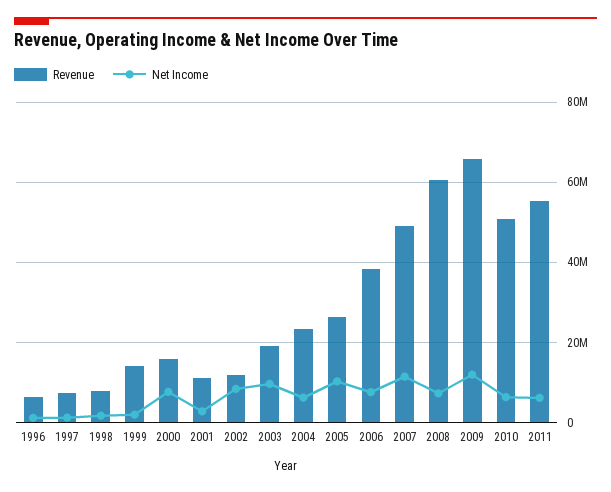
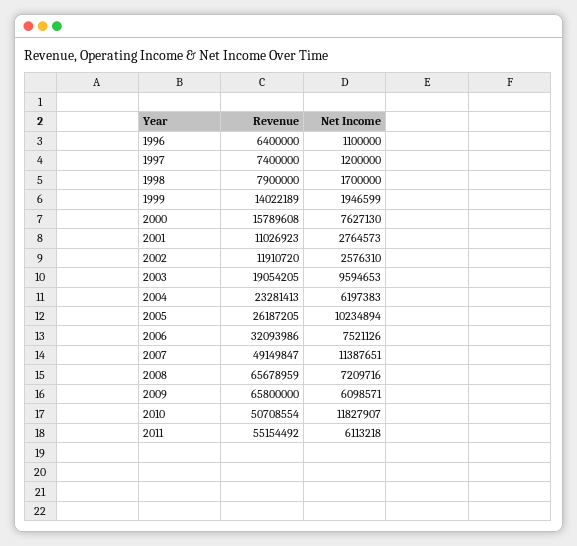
  {
    "Revenue": {
      "1996": 6400000,
      "1997": 7400000,
      "1998": 7900000,
      "1999": 14022189,
      "2000": 15789608,
      "2001": 11026923,
      "2002": 11910720,
      "2003": 19054205,
      "2004": 23281413,
      "2005": 26187205,
-     "2006": 38000000,
+     "2006": 32093986,
      "2007": 49149847,
-     "2008": 60000000,
+     "2008": 65678959,
      "2009": 65800000,
      "2010": 50708554,
      "2011": 55154492
    },
    "Net Income": {
      "1996": 1100000,
      "1997": 1200000,
      "1998": 1700000,
      "1999": 1946599,
      "2000": 7627130,
      "2001": 2764573,
-     "2002": 8000000,
+     "2002": 2576310,
      "2003": 9594653,
      "2004": 6197383,
      "2005": 10234894,
      "2006": 7521126,
      "2007": 11387651,
      "2008": 7209716,
-     "2009": 12000000,
+     "2009": 6098571,
-     "2010": 6000000,
+     "2010": 11827907,
      "2011": 6113218
    }
  }

